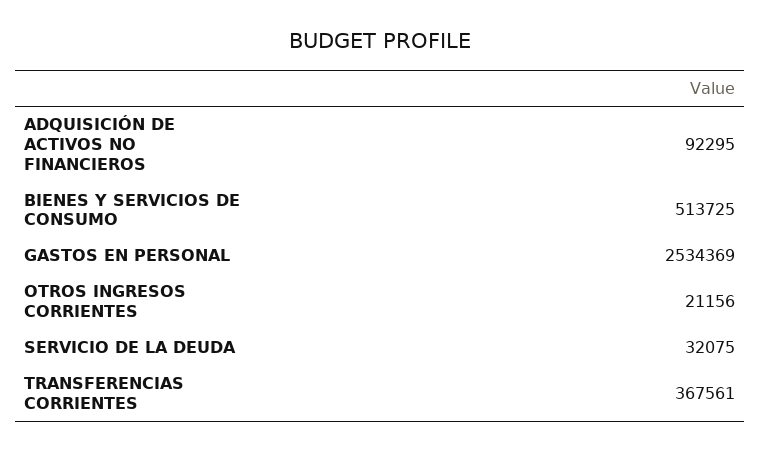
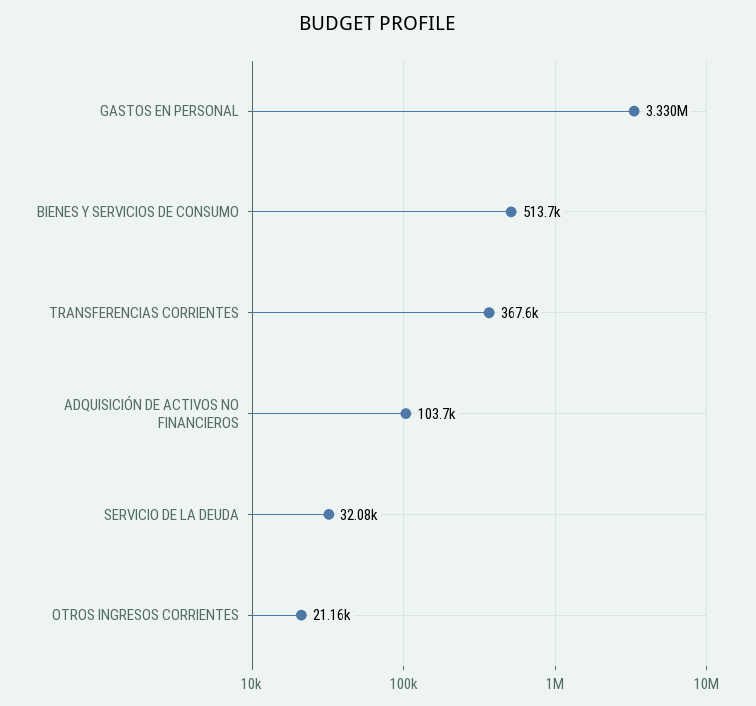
  {
-   "ADQUISICIÓN DE ACTIVOS NO FINANCIEROS": 92295,
+   "ADQUISICIÓN DE ACTIVOS NO FINANCIEROS": 103700,
    "BIENES Y SERVICIOS DE CONSUMO": 513725,
-   "GASTOS EN PERSONAL": 2534369,
+   "GASTOS EN PERSONAL": 3330000,
    "OTROS INGRESOS CORRIENTES": 21156,
    "SERVICIO DE LA DEUDA": 32075,
    "TRANSFERENCIAS CORRIENTES": 367561
  }

